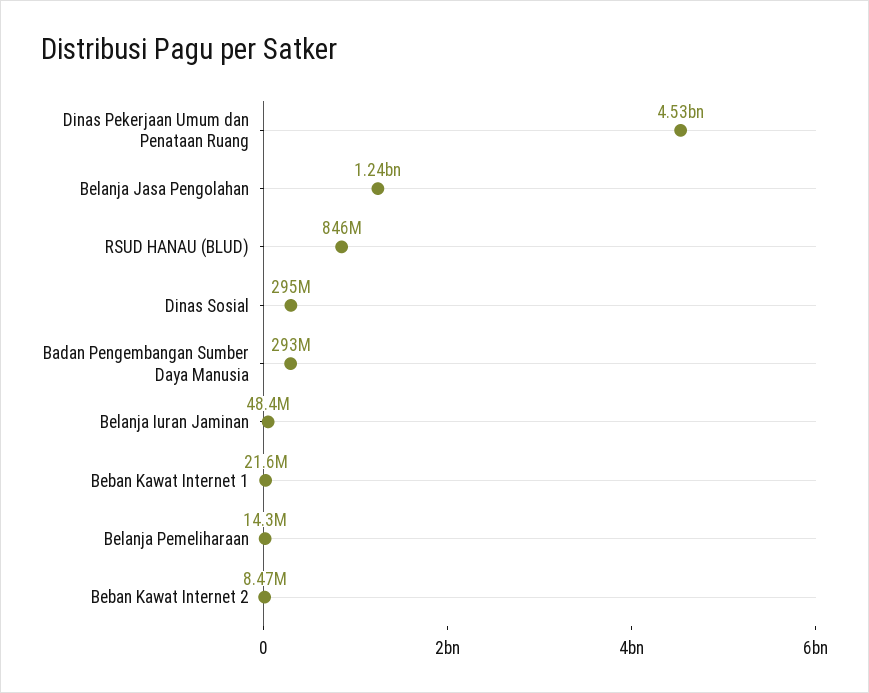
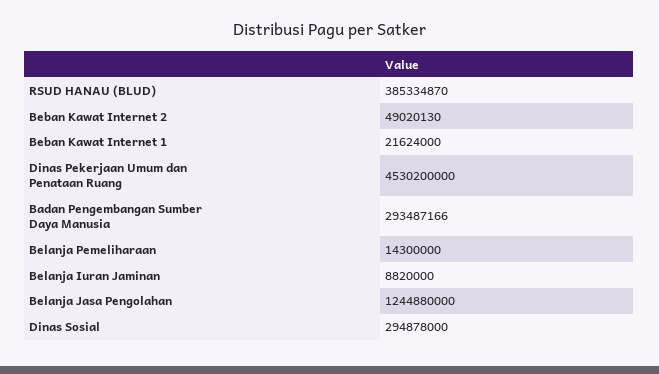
  {
    "Dinas Pekerjaan Umum dan Penataan Ruang": 4530200000,
    "Belanja Jasa Pengolahan": 1244880000,
-   "RSUD HANAU (BLUD)": 846000000,
+   "RSUD HANAU (BLUD)": 385334870,
    "Dinas Sosial": 294878000,
    "Badan Pengembangan Sumber Daya Manusia": 293487166,
-   "Belanja Iuran Jaminan": 48400000,
+   "Belanja Iuran Jaminan": 8820000,
    "Beban Kawat Internet 1": 21624000,
    "Belanja Pemeliharaan": 14300000,
-   "Beban Kawat Internet 2": 8470000
+   "Beban Kawat Internet 2": 49020130
  }

